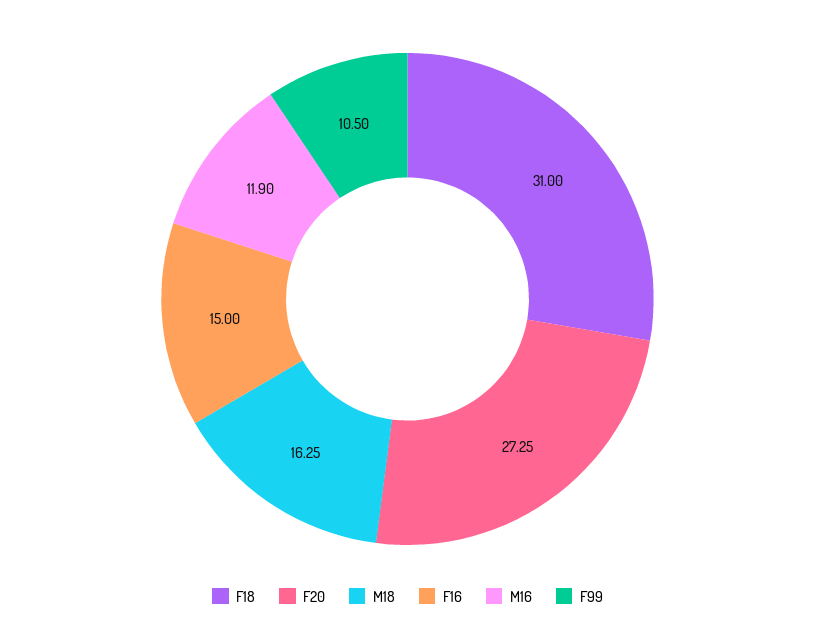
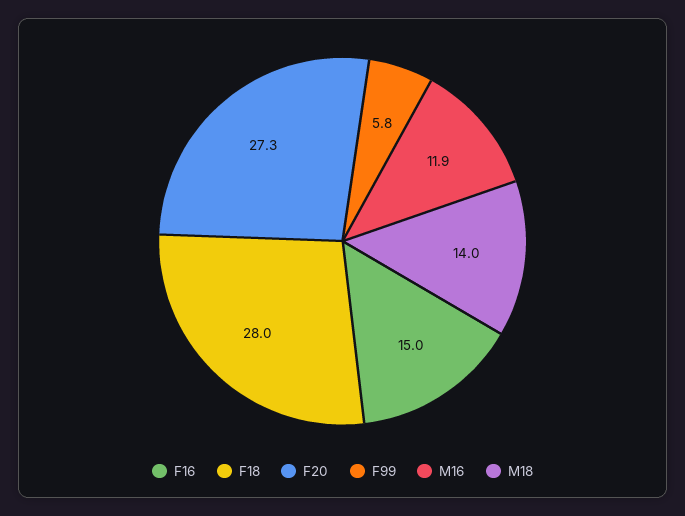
  {
-   "F18": 31,
+   "F18": 28,
    "F20": 27.25,
-   "M18": 16.25,
+   "M18": 14,
    "F16": 15,
    "M16": 11.9,
-   "F99": 10.5
+   "F99": 5.8
  }

